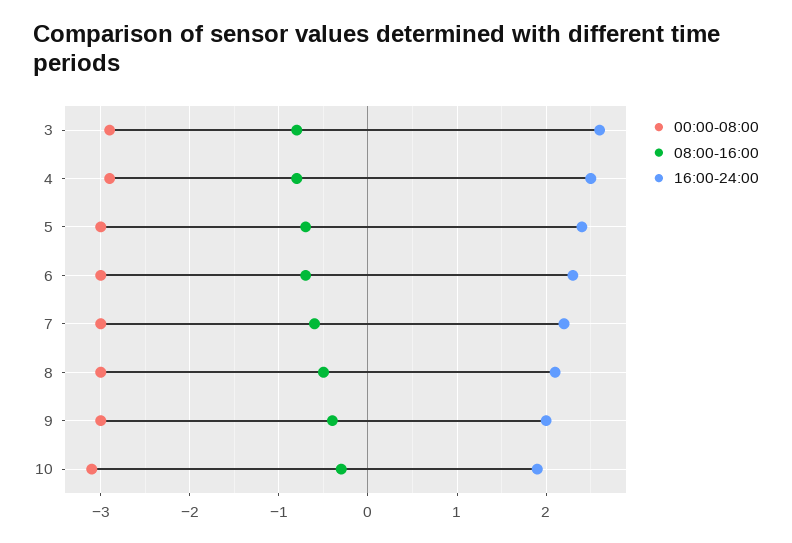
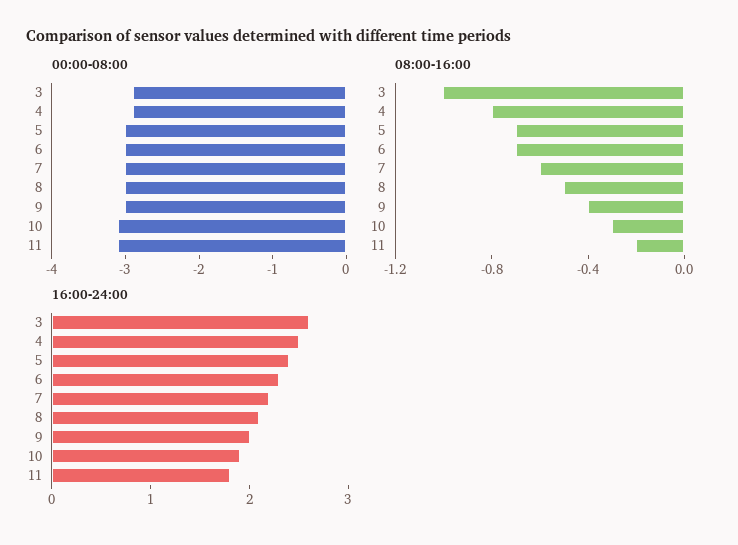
  {
    "00:00-08:00": {
      "3": -2.9,
      "4": -2.9,
      "5": -3,
      "6": -3,
      "7": -3,
      "8": -3,
      "9": -3,
-     "10": -3.1
+     "10": -3.1,
+     "11": -3
    },
    "08:00-16:00": {
-     "3": -0.8,
+     "3": -1,
      "4": -0.8,
      "5": -0.7,
      "6": -0.7,
      "7": -0.6,
      "8": -0.5,
      "9": -0.4,
-     "10": -0.3
+     "10": -0.3,
+     "11": -0.2
    },
    "16:00-24:00": {
      "3": 2.6,
      "4": 2.5,
      "5": 2.4,
      "6": 2.3,
      "7": 2.2,
      "8": 2.1,
      "9": 2,
-     "10": 1.9
+     "10": 1.9,
+     "11": 1.8
    }
  }

